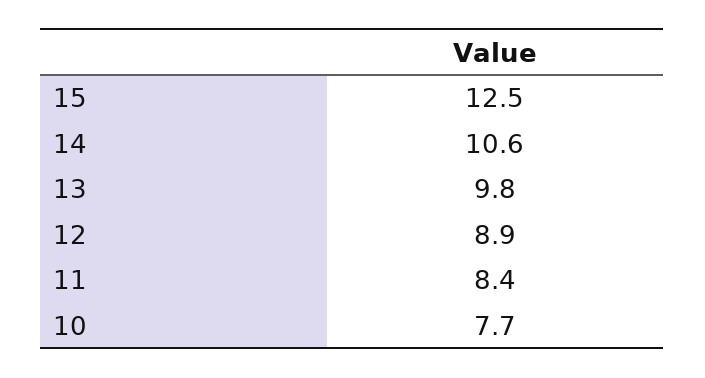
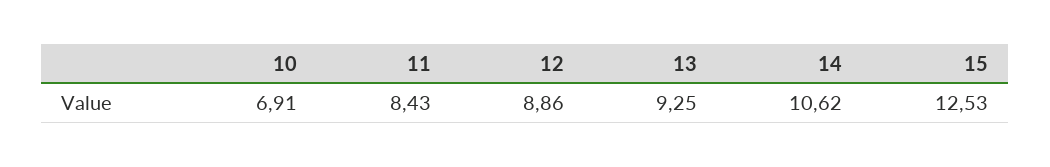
  {
    "15": 12.53,
    "14": 10.62,
-   "13": 9.8,
+   "13": 9.25,
    "12": 8.86,
    "11": 8.43,
-   "10": 7.7
+   "10": 6.91
  }

